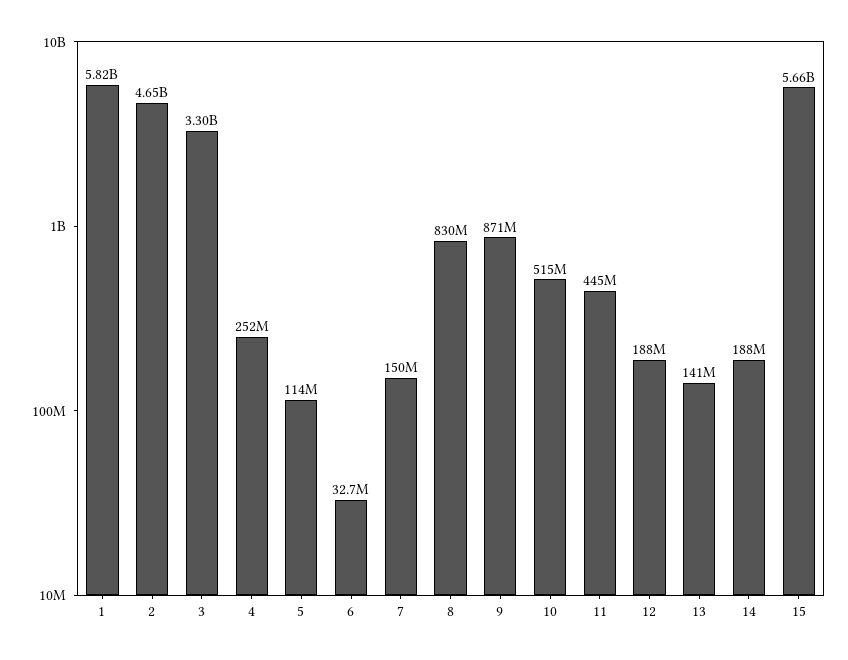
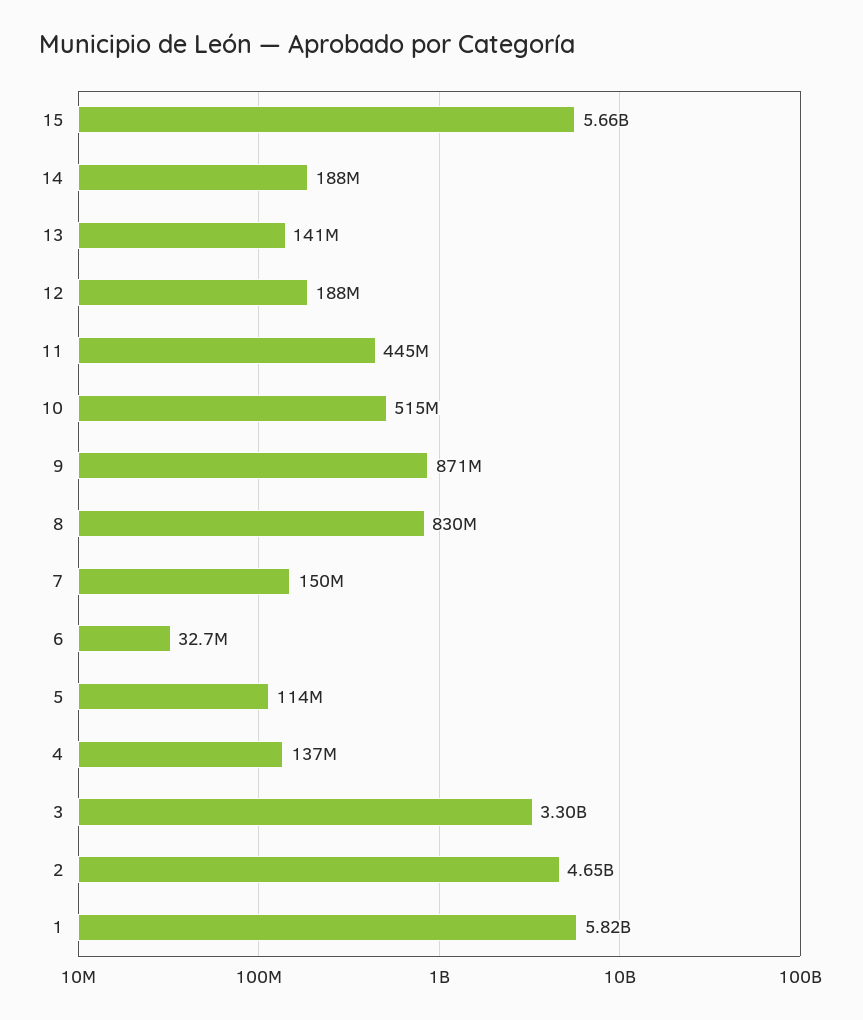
  {
    "1": 5820000000,
    "2": 4650000000,
    "3": 3300000000,
-   "4": 252000000,
+   "4": 137000000,
    "5": 114000000,
    "6": 32700000,
    "7": 150000000,
    "8": 830000000,
    "9": 871000000,
    "10": 515000000,
    "11": 445000000,
    "12": 188000000,
    "13": 141000000,
    "14": 188000000,
    "15": 5660000000
  }

